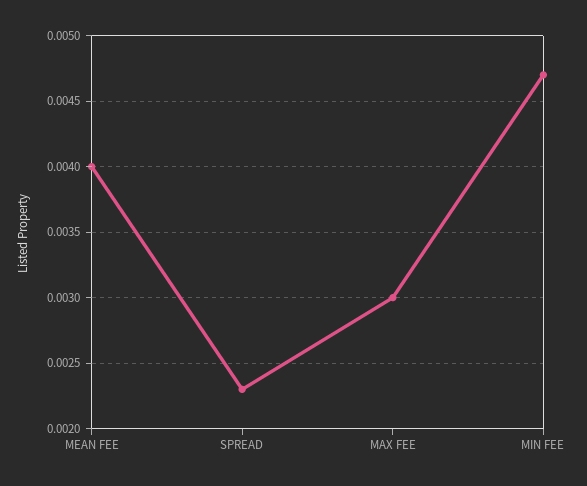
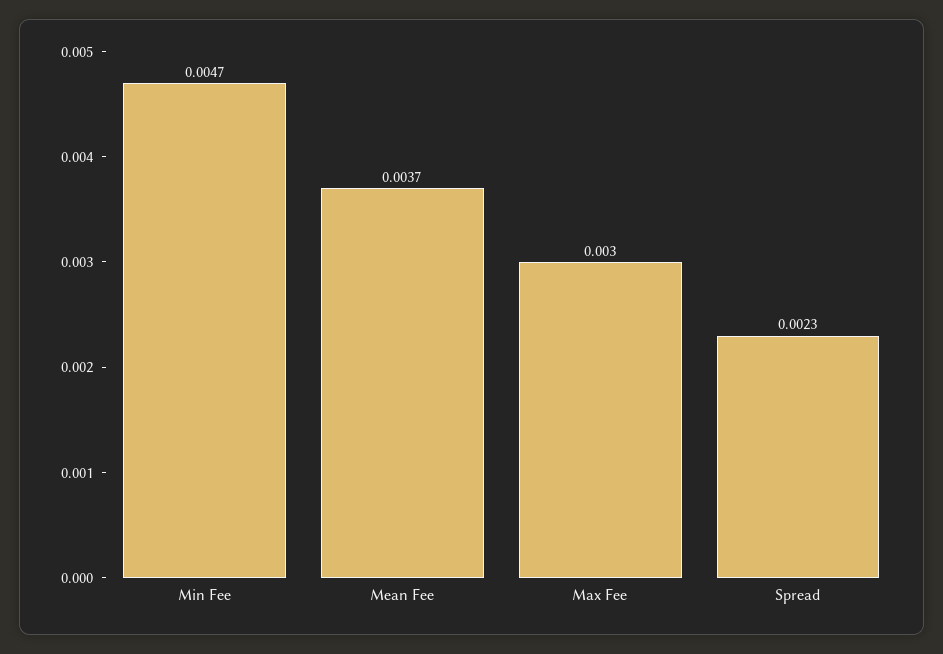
  {
-   "MEAN FEE": 0.004,
+   "MEAN FEE": 0.0037,
    "SPREAD": 0.0023,
    "MAX FEE": 0.003,
    "MIN FEE": 0.0047
  }

